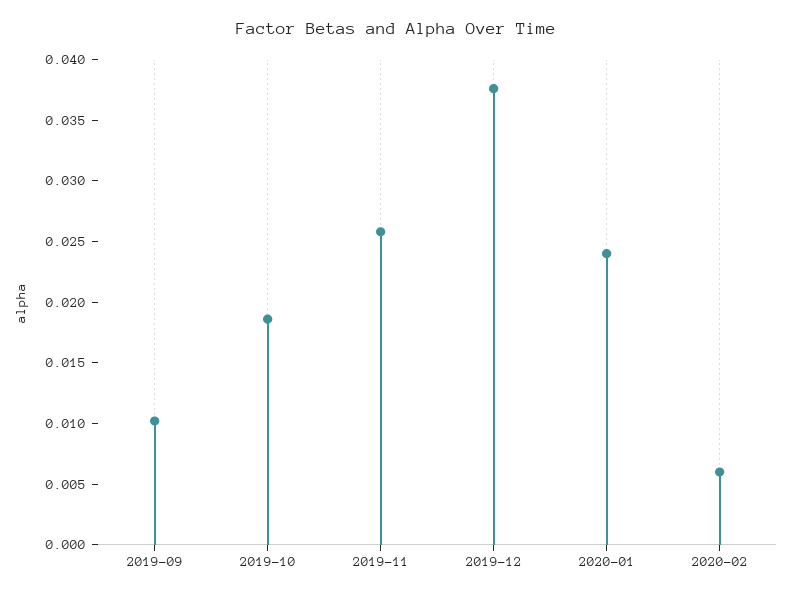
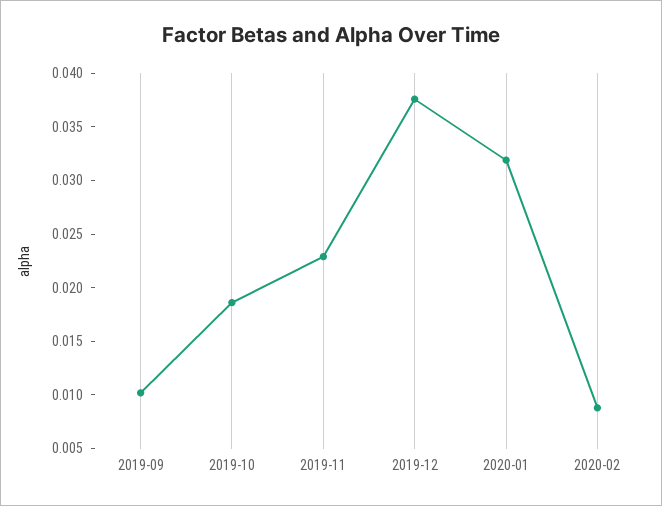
  {
    "2019-09": 0.01,
    "2019-10": 0.019,
-   "2019-11": 0.026,
+   "2019-11": 0.023,
    "2019-12": 0.038,
-   "2020-01": 0.024,
+   "2020-01": 0.032,
-   "2020-02": 0.006
+   "2020-02": 0.009
  }

